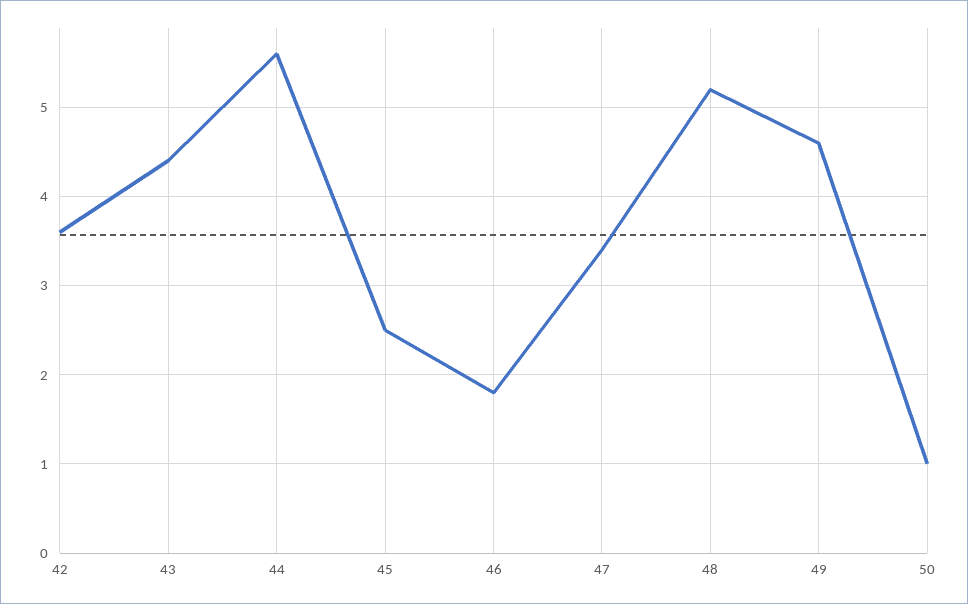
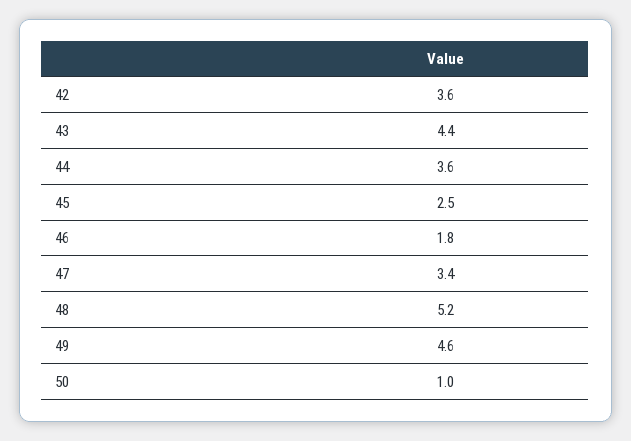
  {
    "42": 3.6,
    "43": 4.4,
-   "44": 5.6,
+   "44": 3.6,
    "45": 2.5,
    "46": 1.8,
    "47": 3.4,
    "48": 5.2,
    "49": 4.6,
    "50": 1
  }

